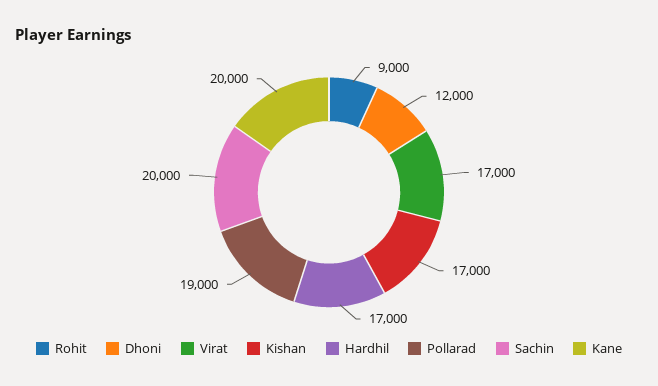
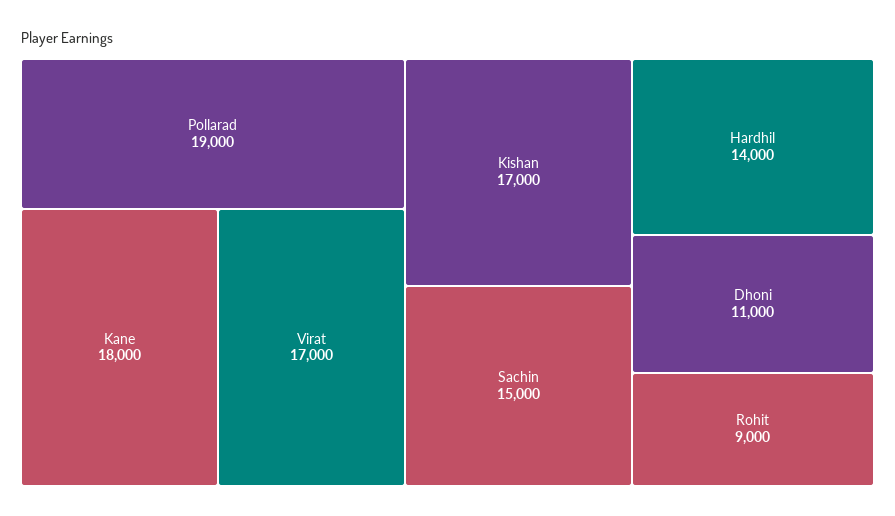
  {
    "Rohit": 9000,
-   "Dhoni": 12000,
+   "Dhoni": 11000,
    "Virat": 17000,
    "Kishan": 17000,
-   "Hardhil": 17000,
+   "Hardhil": 14000,
    "Pollarad": 19000,
-   "Sachin": 20000,
+   "Sachin": 15000,
-   "Kane": 20000
+   "Kane": 18000
  }

